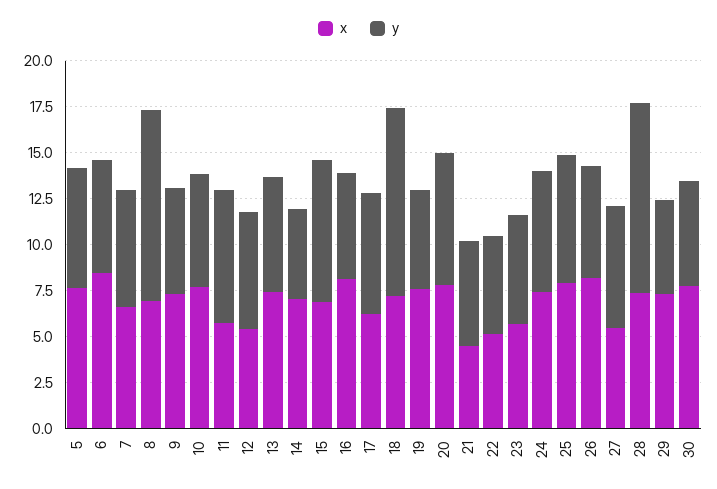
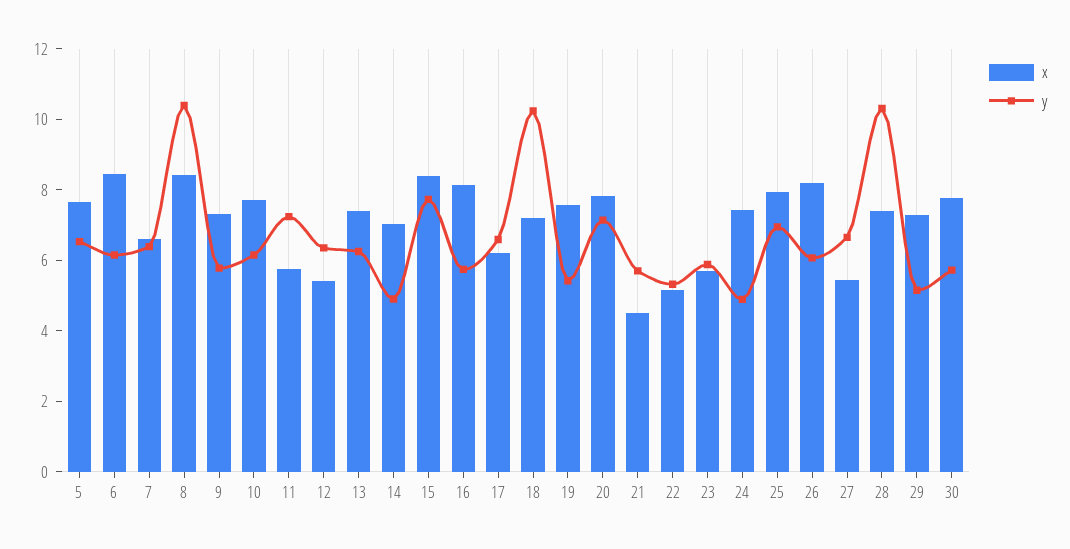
  {
    "x": {
      "5": 7.5,
      "6": 8.5,
      "7": 6.5,
-     "8": 7,
+     "8": 8.5,
      "9": 7.5,
      "10": 7.5,
      "11": 5.5,
      "12": 5.5,
      "13": 7.5,
      "14": 7,
-     "15": 7,
+     "15": 8.5,
      "16": 8,
      "17": 6,
      "18": 7,
      "19": 7.5,
      "20": 8,
      "21": 4.5,
      "22": 5,
      "23": 5.5,
      "24": 7.5,
      "25": 8,
      "26": 8,
      "27": 5.5,
      "28": 7.5,
      "29": 7.5,
      "30": 8
    },
    "y": {
      "5": 6.5,
      "6": 6,
      "7": 6.5,
      "8": 10.5,
      "9": 6,
      "10": 6,
      "11": 7,
      "12": 6.5,
      "13": 6.5,
      "14": 5,
      "15": 7.5,
      "16": 5.5,
      "17": 6.5,
      "18": 10,
      "19": 5.5,
      "20": 7,
      "21": 5.5,
      "22": 5.5,
      "23": 6,
-     "24": 6.5,
+     "24": 5,
      "25": 7,
      "26": 6,
      "27": 6.5,
      "28": 10.5,
      "29": 5,
      "30": 5.5
    }
  }

